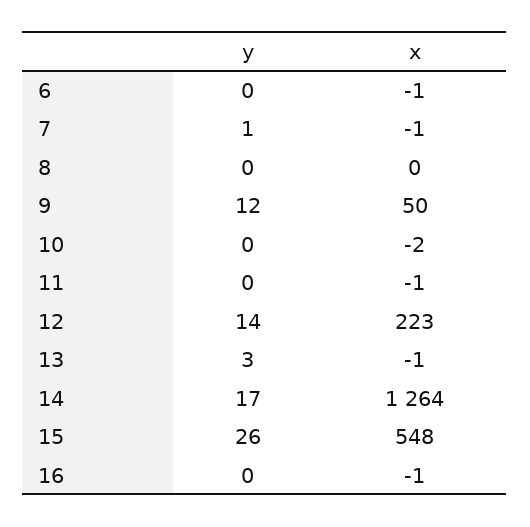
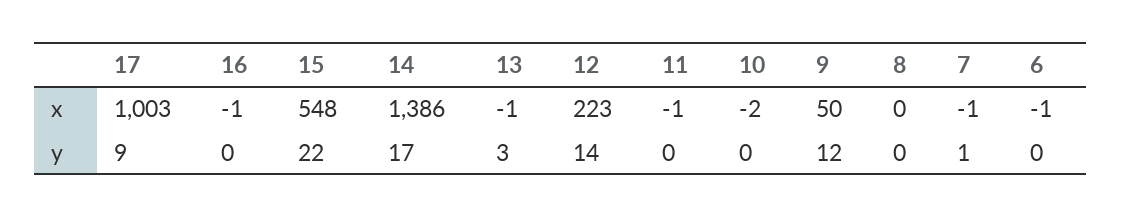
  {
    "y": {
      "6": 0,
      "7": 1,
      "8": 0,
      "9": 12,
      "10": 0,
      "11": 0,
      "12": 14,
      "13": 3,
      "14": 17,
-     "15": 26,
+     "15": 22,
-     "16": 0
+     "16": 0,
+     "17": 9
    },
    "x": {
      "6": -1,
      "7": -1,
      "8": 0,
      "9": 50,
      "10": -2,
      "11": -1,
      "12": 223,
      "13": -1,
-     "14": 1264,
+     "14": 1386,
      "15": 548,
-     "16": -1
+     "16": -1,
+     "17": 1003
    }
  }

